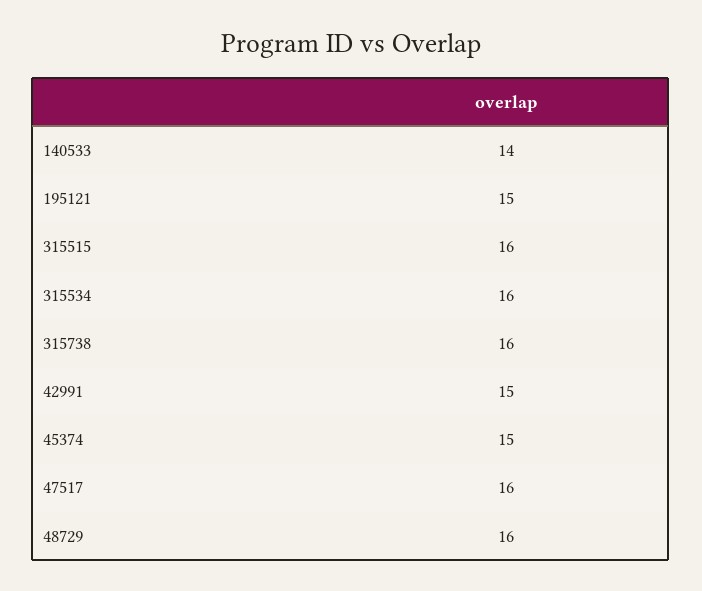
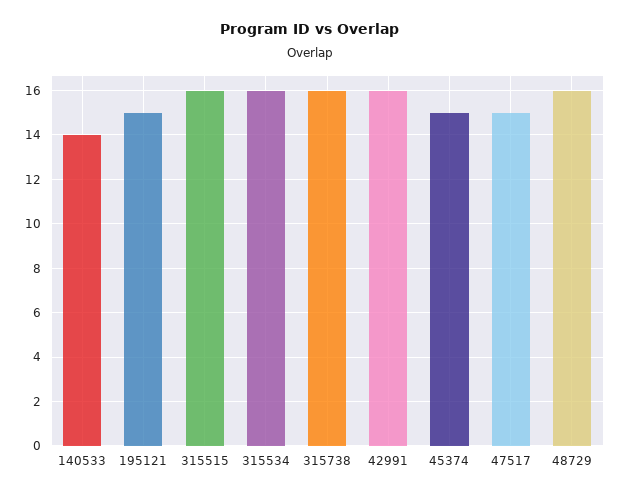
  {
    "140533": 14,
    "195121": 15,
    "315515": 16,
    "315534": 16,
    "315738": 16,
-   "42991": 15,
+   "42991": 16,
    "45374": 15,
-   "47517": 16,
+   "47517": 15,
    "48729": 16
  }

